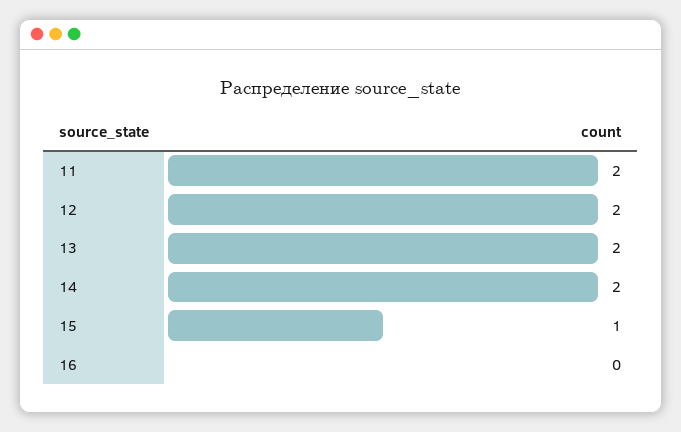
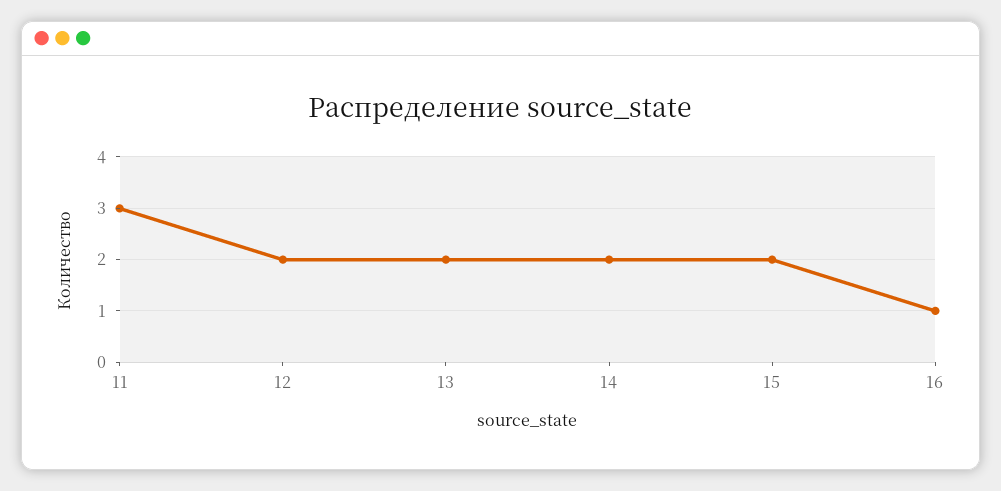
  {
-   "11": 2,
+   "11": 3,
    "12": 2,
    "13": 2,
    "14": 2,
-   "15": 1,
+   "15": 2,
-   "16": 0
+   "16": 1
  }

